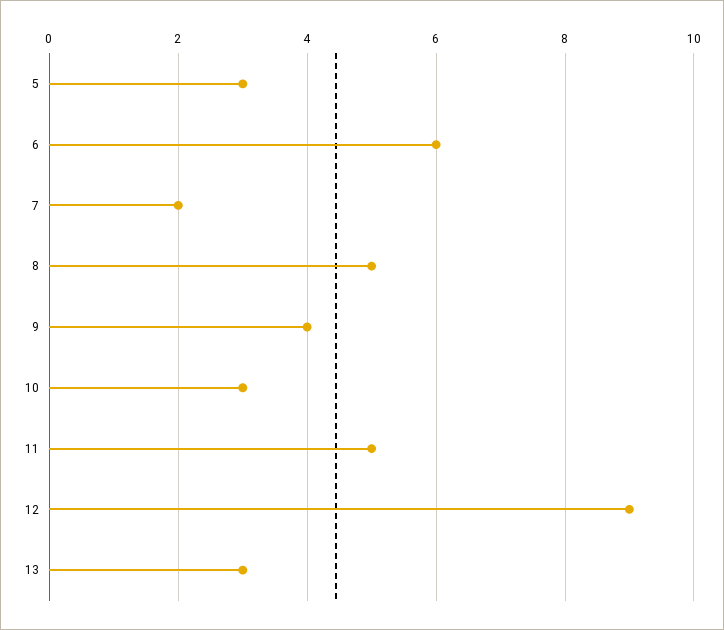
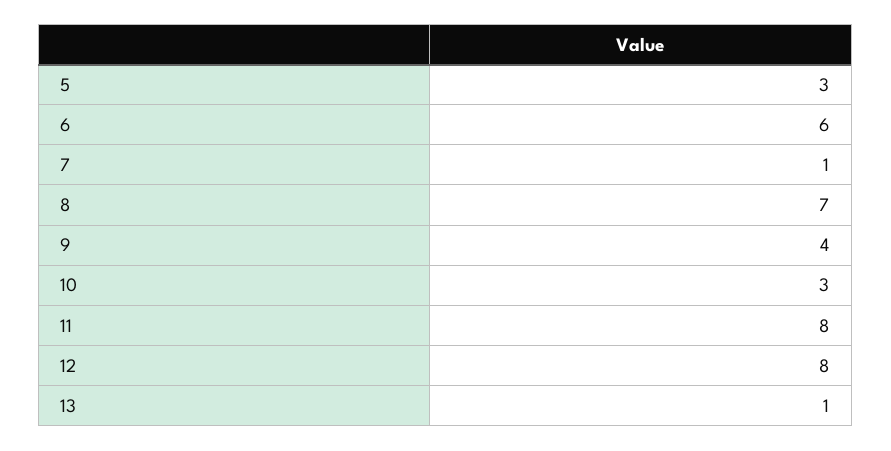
  {
    "5": 3,
    "6": 6,
-   "7": 2,
+   "7": 1,
-   "8": 5,
+   "8": 7,
    "9": 4,
    "10": 3,
-   "11": 5,
+   "11": 8,
-   "12": 9,
+   "12": 8,
-   "13": 3
+   "13": 1
  }

